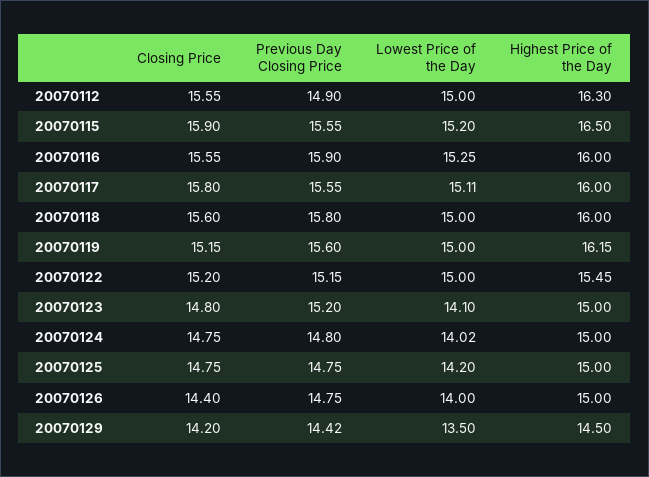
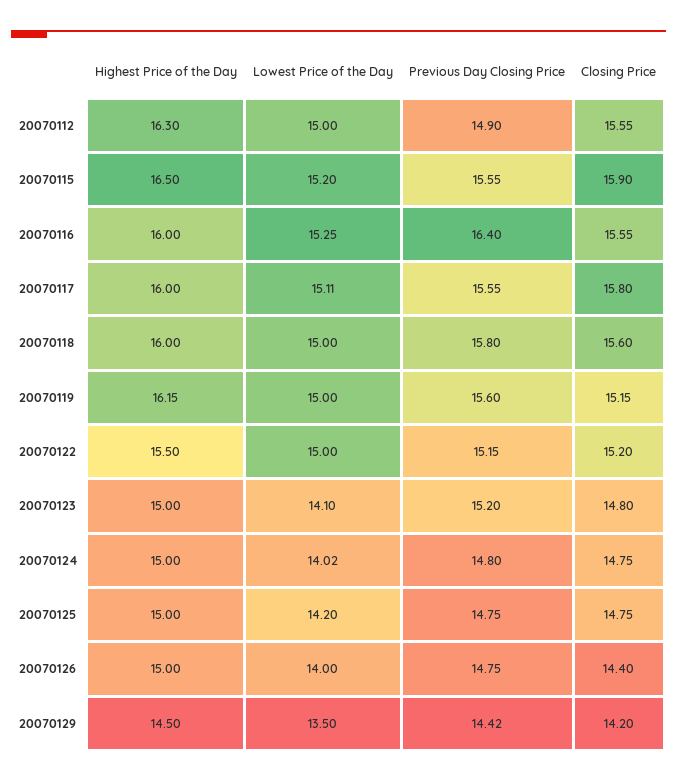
  {
    "Closing Price": {
      "20070112": 15.55,
      "20070115": 15.9,
      "20070116": 15.55,
      "20070117": 15.8,
      "20070118": 15.6,
      "20070119": 15.15,
      "20070122": 15.2,
      "20070123": 14.8,
      "20070124": 14.75,
      "20070125": 14.75,
      "20070126": 14.4,
      "20070129": 14.2
    },
    "Previous Day Closing Price": {
      "20070112": 14.9,
      "20070115": 15.55,
-     "20070116": 15.9,
+     "20070116": 16.4,
      "20070117": 15.55,
      "20070118": 15.8,
      "20070119": 15.6,
      "20070122": 15.15,
      "20070123": 15.2,
      "20070124": 14.8,
      "20070125": 14.75,
      "20070126": 14.75,
      "20070129": 14.42
    },
    "Lowest Price of the Day": {
      "20070112": 15,
      "20070115": 15.2,
      "20070116": 15.25,
      "20070117": 15.11,
      "20070118": 15,
      "20070119": 15,
      "20070122": 15,
      "20070123": 14.1,
      "20070124": 14.02,
      "20070125": 14.2,
      "20070126": 14,
      "20070129": 13.5
    },
    "Highest Price of the Day": {
      "20070112": 16.3,
      "20070115": 16.5,
      "20070116": 16,
      "20070117": 16,
      "20070118": 16,
      "20070119": 16.15,
-     "20070122": 15.45,
+     "20070122": 15.5,
      "20070123": 15,
      "20070124": 15,
      "20070125": 15,
      "20070126": 15,
      "20070129": 14.5
    }
  }

